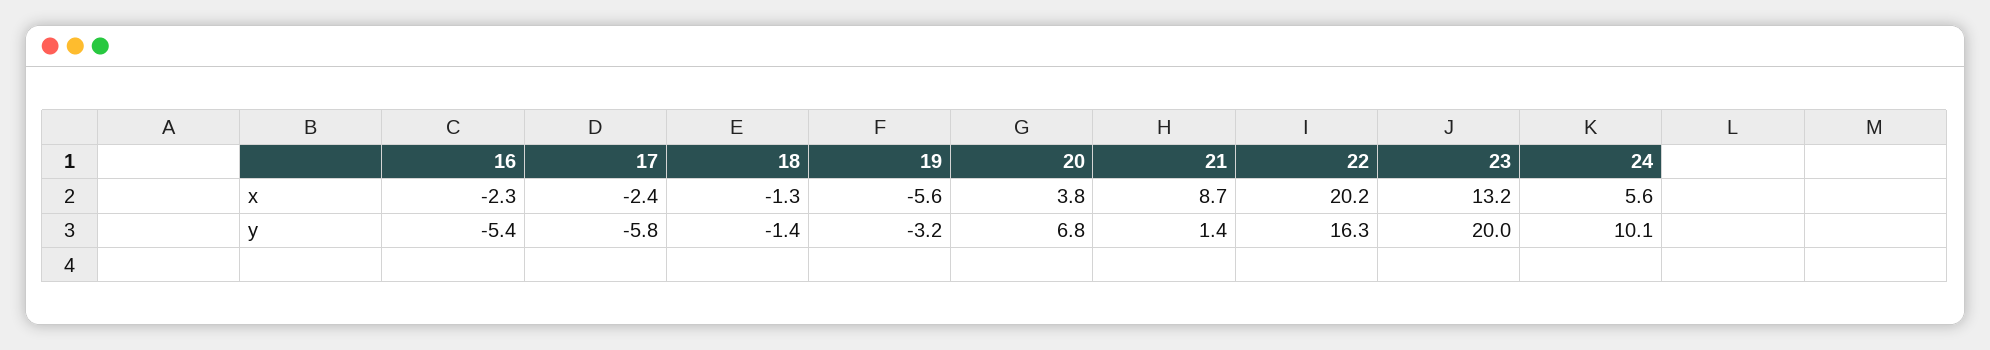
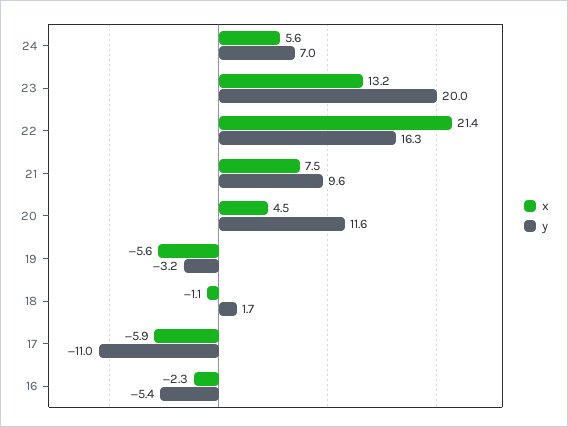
  {
    "x": {
      "16": -2.3,
-     "17": -2.4,
+     "17": -5.9,
-     "18": -1.3,
+     "18": -1.1,
      "19": -5.6,
-     "20": 3.8,
+     "20": 4.5,
-     "21": 8.7,
+     "21": 7.5,
-     "22": 20.2,
+     "22": 21.4,
      "23": 13.2,
      "24": 5.6
    },
    "y": {
      "16": -5.4,
-     "17": -5.8,
+     "17": -11,
-     "18": -1.4,
+     "18": 1.7,
      "19": -3.2,
-     "20": 6.8,
+     "20": 11.6,
-     "21": 1.4,
+     "21": 9.6,
      "22": 16.3,
      "23": 20,
-     "24": 10.1
+     "24": 7
    }
  }

